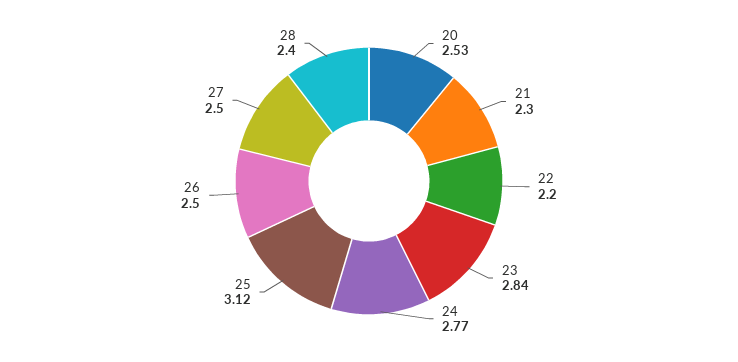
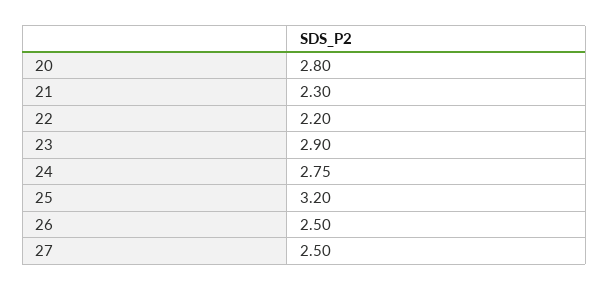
  {
-   "20": 2.53,
+   "20": 2.8,
    "21": 2.3,
    "22": 2.2,
-   "23": 2.84,
+   "23": 2.9,
-   "24": 2.77,
+   "24": 2.75,
-   "25": 3.12,
+   "25": 3.2,
    "26": 2.5,
-   "27": 2.5,
+   "27": 2.5
-   "28": 2.4
  }

